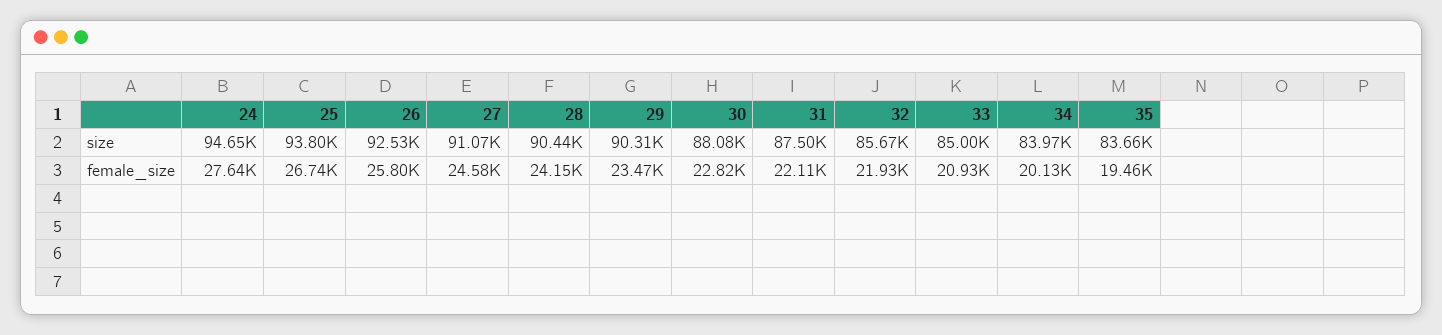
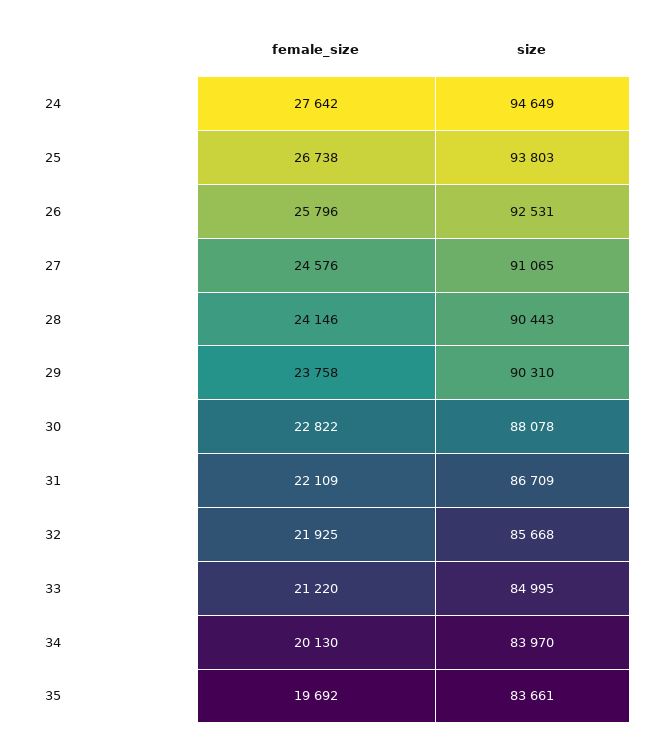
  {
    "24": {
      "size": 94649,
      "female_size": 27642
    },
    "25": {
      "size": 93803,
      "female_size": 26738
    },
    "26": {
      "size": 92531,
      "female_size": 25796
    },
    "27": {
      "size": 91065,
      "female_size": 24576
    },
    "28": {
      "size": 90443,
      "female_size": 24146
    },
    "29": {
      "size": 90310,
-     "female_size": 23470
+     "female_size": 23758
    },
    "30": {
      "size": 88078,
      "female_size": 22822
    },
    "31": {
-     "size": 87500,
+     "size": 86709,
      "female_size": 22109
    },
    "32": {
      "size": 85668,
      "female_size": 21925
    },
    "33": {
      "size": 84995,
-     "female_size": 20930
+     "female_size": 21220
    },
    "34": {
      "size": 83970,
      "female_size": 20130
    },
    "35": {
      "size": 83661,
-     "female_size": 19460
+     "female_size": 19692
    }
  }

